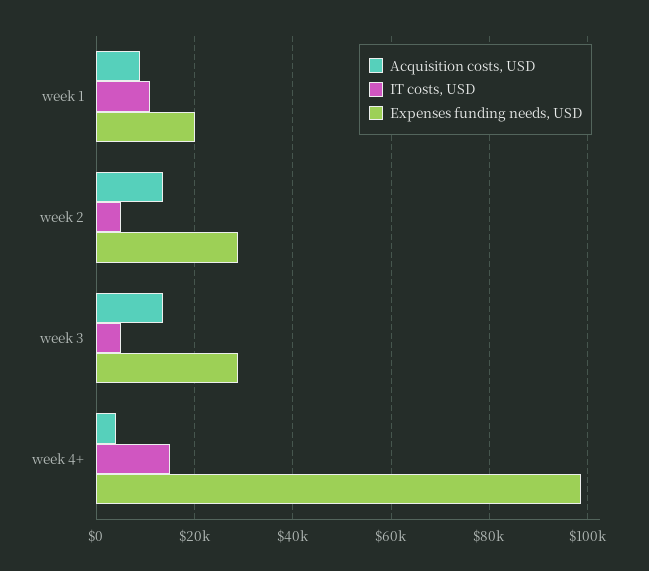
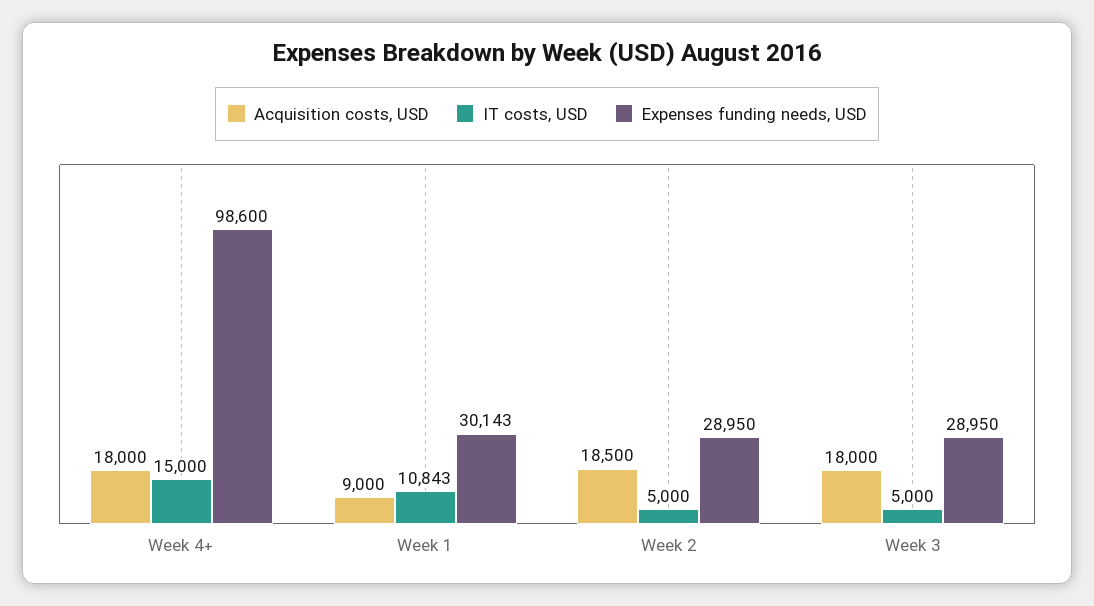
  {
    "Acquisition costs, USD": {
      "week 1": 9000,
-     "week 2": 14000,
+     "week 2": 18500,
-     "week 3": 14000,
+     "week 3": 18000,
-     "week 4+": 4000
+     "week 4+": 18000
    },
    "IT costs, USD": {
      "week 1": 10843,
      "week 2": 5000,
      "week 3": 5000,
      "week 4+": 15000
    },
    "Expenses funding needs, USD": {
-     "week 1": 20000,
+     "week 1": 30143,
      "week 2": 28950,
      "week 3": 28950,
      "week 4+": 98600
    }
  }

